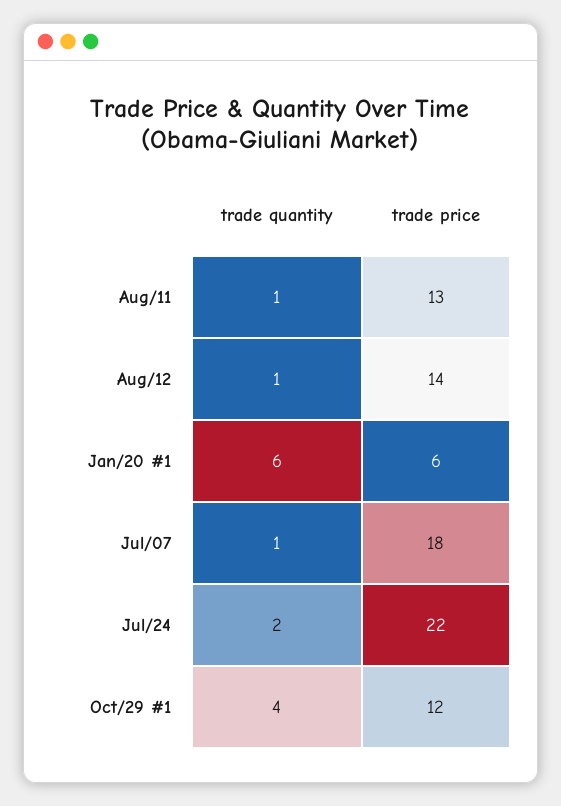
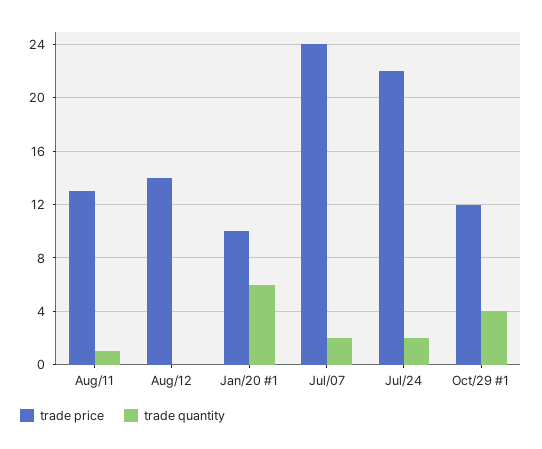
  {
    "trade quantity": {
      "Aug/11": 1,
-     "Aug/12": 1,
+     "Aug/12": 0,
      "Jan/20 #1": 6,
-     "Jul/07": 1,
+     "Jul/07": 2,
      "Jul/24": 2,
      "Oct/29 #1": 4
    },
    "trade price": {
      "Aug/11": 13,
      "Aug/12": 14,
-     "Jan/20 #1": 6,
+     "Jan/20 #1": 10,
-     "Jul/07": 18,
+     "Jul/07": 24,
      "Jul/24": 22,
      "Oct/29 #1": 12
    }
  }

